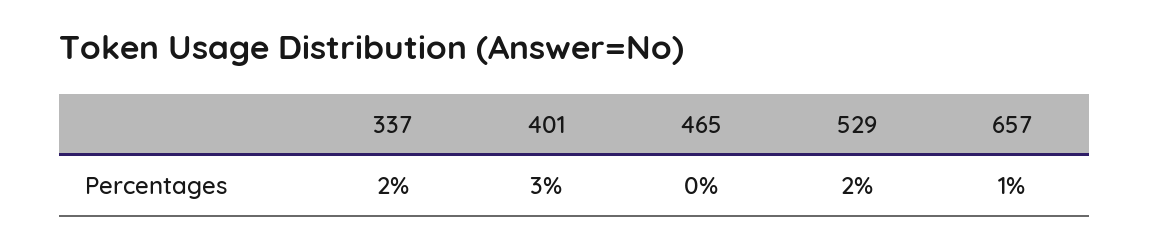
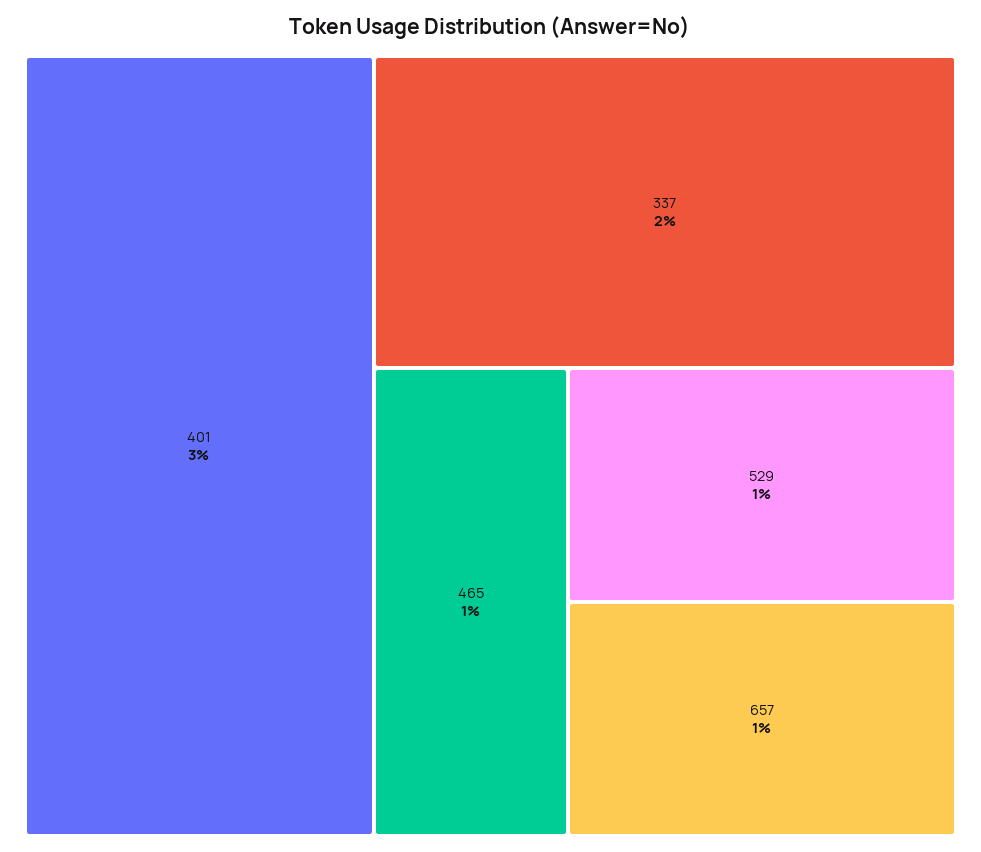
  {
    "337": 2,
    "401": 3,
-   "465": 0,
+   "465": 1,
-   "529": 2,
+   "529": 1,
    "657": 1
  }

